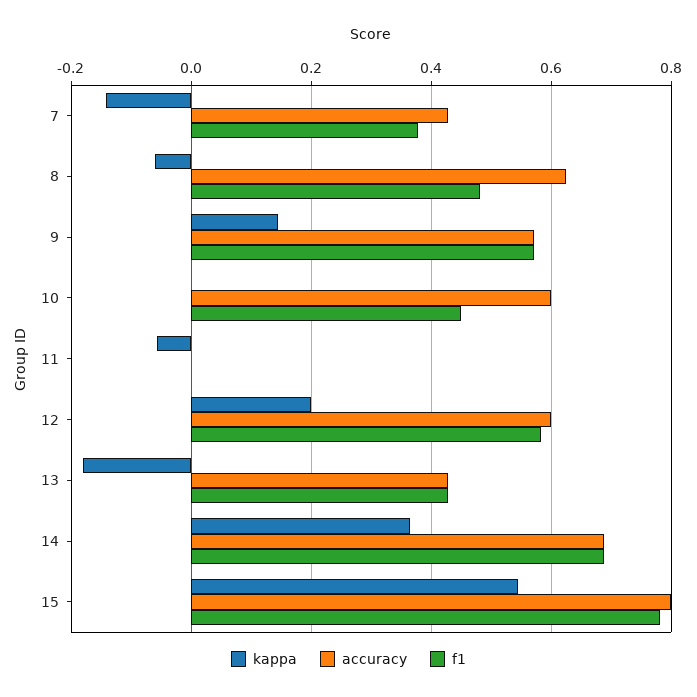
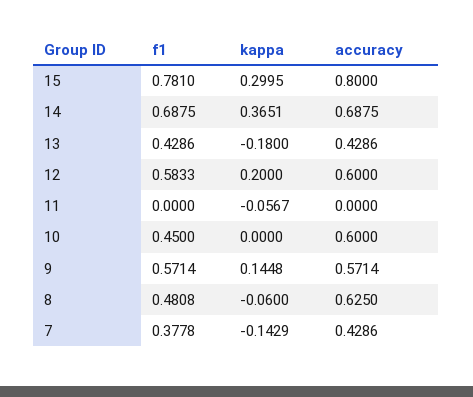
  {
    "kappa": {
      "7": -0.1429,
      "8": -0.06,
      "9": 0.1448,
      "10": 0,
      "11": -0.0567,
      "12": 0.2,
      "13": -0.18,
      "14": 0.3651,
-     "15": 0.54
+     "15": 0.2995
    },
    "accuracy": {
      "7": 0.4286,
      "8": 0.625,
      "9": 0.5714,
      "10": 0.6,
      "11": 0,
      "12": 0.6,
      "13": 0.4286,
      "14": 0.6875,
      "15": 0.8
    },
    "f1": {
      "7": 0.3778,
      "8": 0.4808,
      "9": 0.5714,
      "10": 0.45,
      "11": 0,
      "12": 0.5833,
      "13": 0.4286,
      "14": 0.6875,
      "15": 0.781
    }
  }

